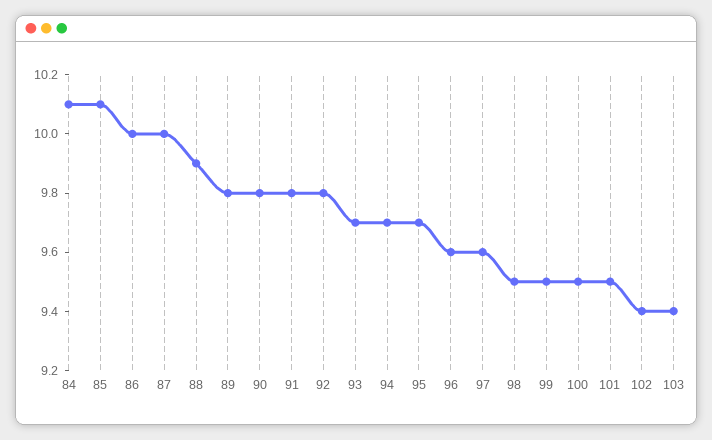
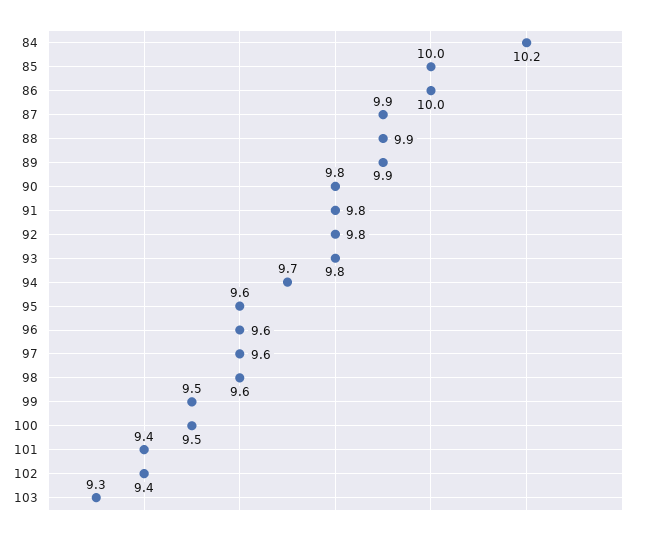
  {
-   "84": 10.1,
+   "84": 10.2,
-   "85": 10.1,
+   "85": 10,
    "86": 10,
-   "87": 10,
+   "87": 9.9,
    "88": 9.9,
-   "89": 9.8,
+   "89": 9.9,
    "90": 9.8,
    "91": 9.8,
    "92": 9.8,
-   "93": 9.7,
+   "93": 9.8,
    "94": 9.7,
-   "95": 9.7,
+   "95": 9.6,
    "96": 9.6,
    "97": 9.6,
-   "98": 9.5,
+   "98": 9.6,
    "99": 9.5,
    "100": 9.5,
-   "101": 9.5,
+   "101": 9.4,
    "102": 9.4,
-   "103": 9.4
+   "103": 9.3
  }

